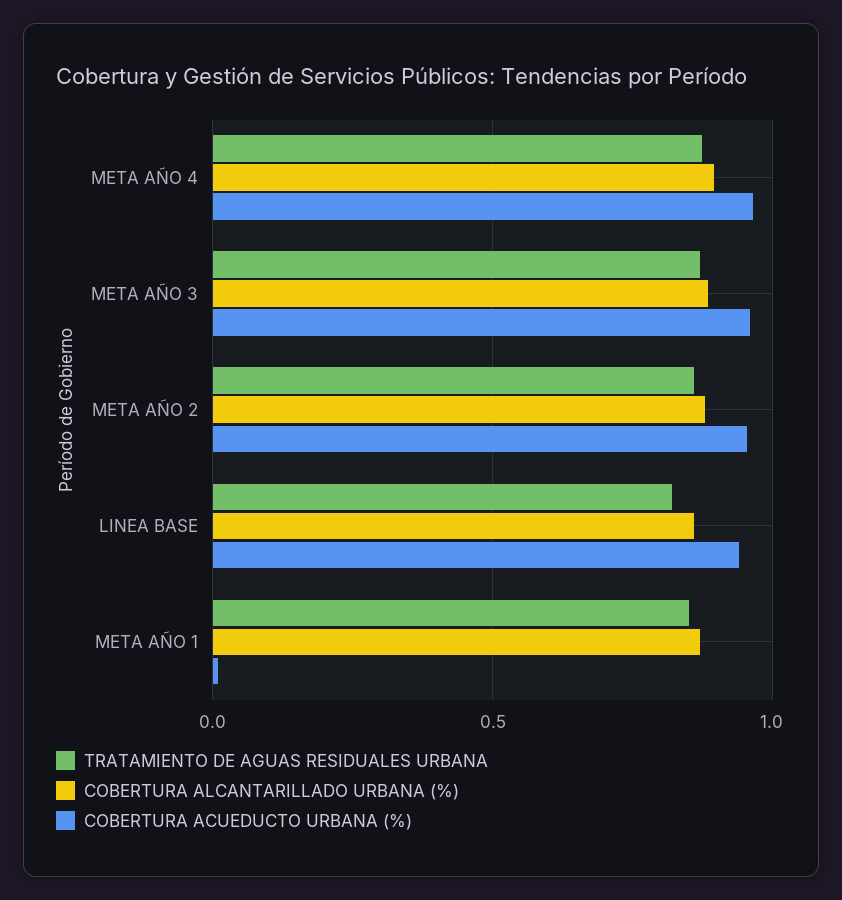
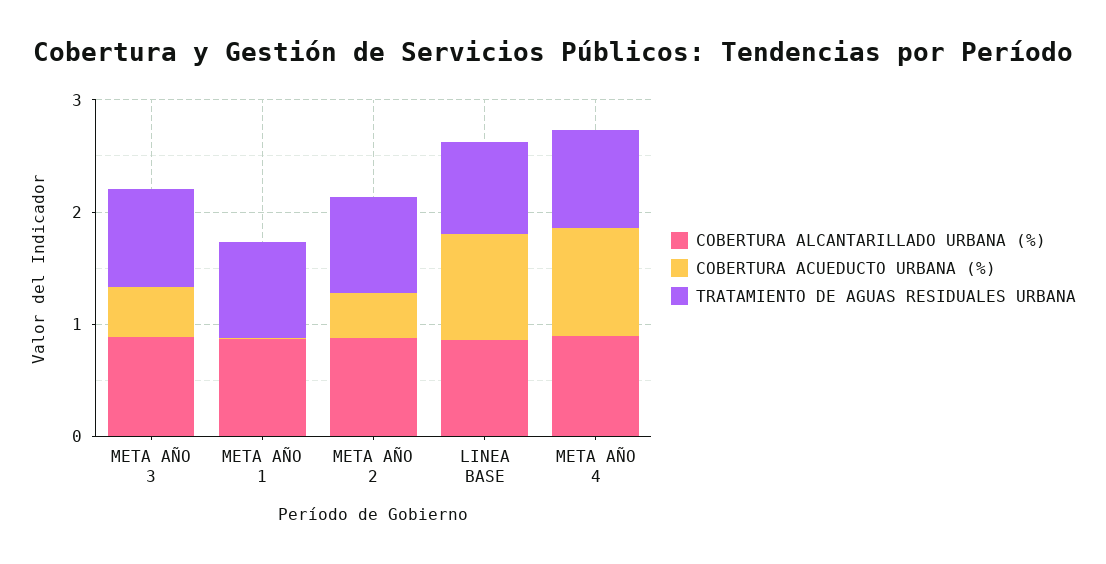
  {
    "TRATAMIENTO DE AGUAS RESIDUALES URBANA": {
      "META AÑO 4": 0.9,
      "META AÑO 3": 0.85,
      "META AÑO 2": 0.85,
      "LINEA BASE": 0.8,
      "META AÑO 1": 0.85
    },
    "COBERTURA ALCANTARILLADO URBANA (%)": {
      "META AÑO 4": 0.9,
      "META AÑO 3": 0.9,
      "META AÑO 2": 0.9,
      "LINEA BASE": 0.85,
      "META AÑO 1": 0.85
    },
    "COBERTURA ACUEDUCTO URBANA (%)": {
      "META AÑO 4": 0.95,
-     "META AÑO 3": 0.95,
+     "META AÑO 3": 0.4,
-     "META AÑO 2": 0.95,
+     "META AÑO 2": 0.4,
      "LINEA BASE": 0.95,
      "META AÑO 1": 0
    }
  }

